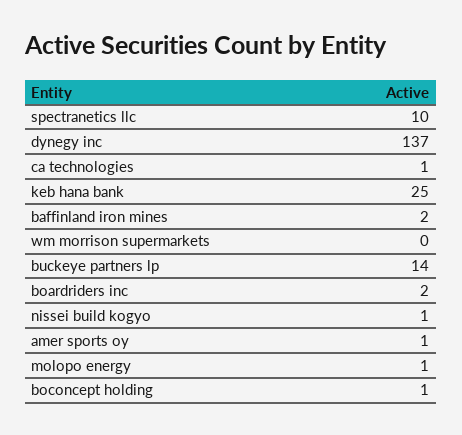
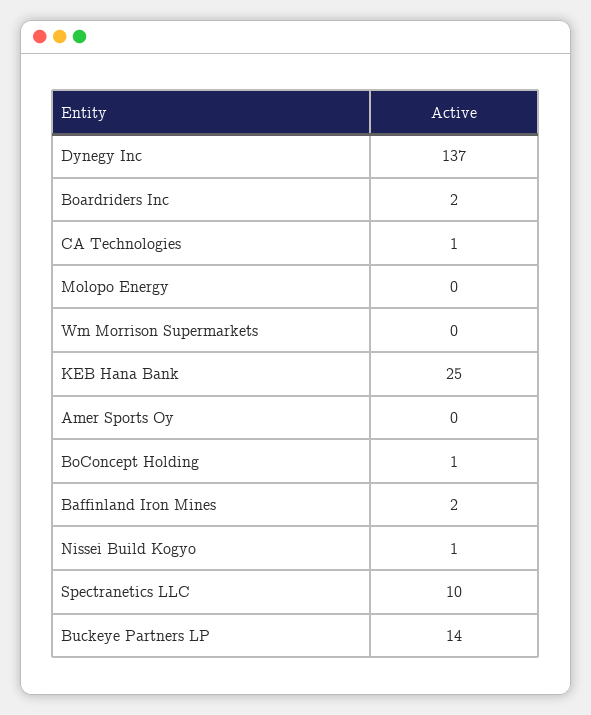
  {
    "spectranetics llc": 10,
    "dynegy inc": 137,
    "ca technologies": 1,
    "keb hana bank": 25,
    "baffinland iron mines": 2,
    "wm morrison supermarkets": 0,
    "buckeye partners lp": 14,
    "boardriders inc": 2,
    "nissei build kogyo": 1,
-   "amer sports oy": 1,
+   "amer sports oy": 0,
-   "molopo energy": 1,
+   "molopo energy": 0,
    "boconcept holding": 1
  }

